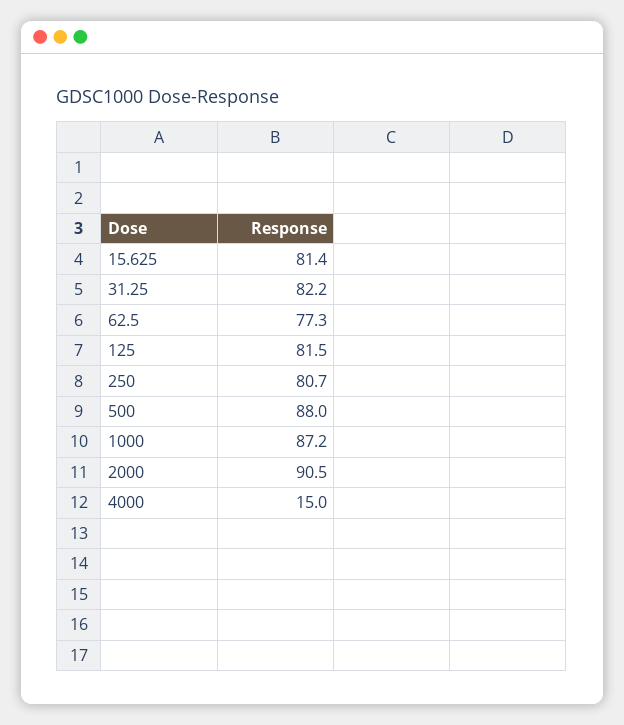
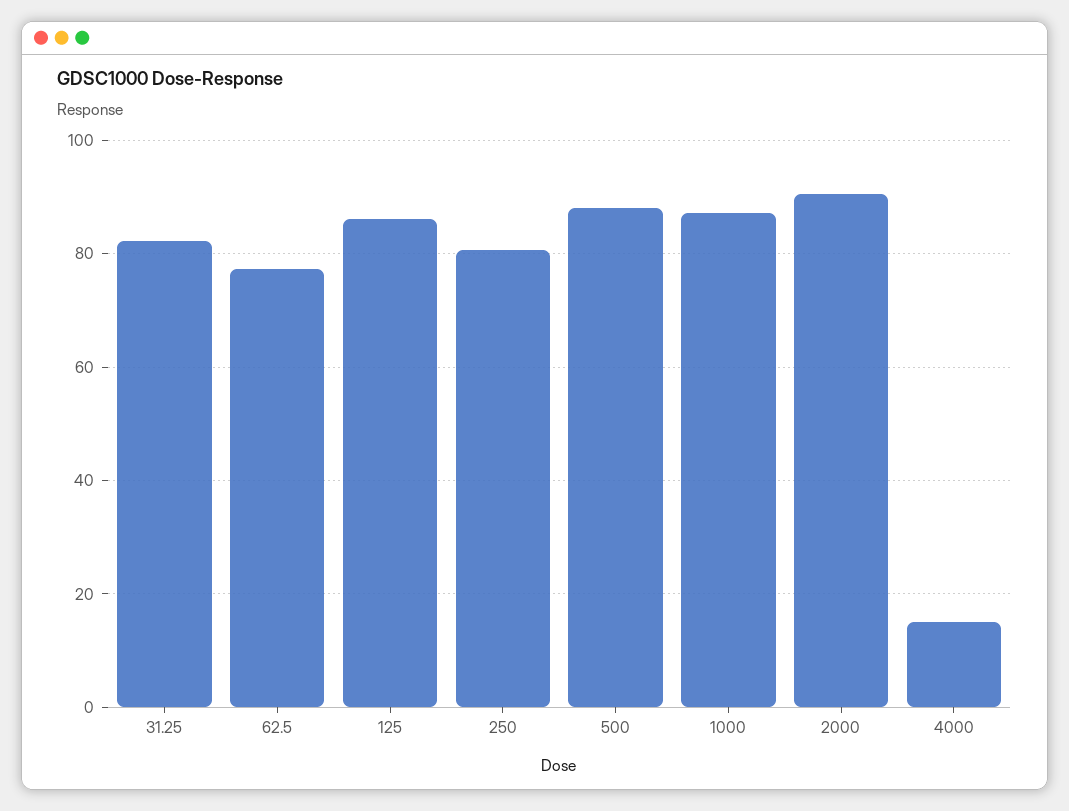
  {
-   "15.625": 81.4,
    "31.25": 82.2,
    "62.5": 77.3,
-   "125": 81.5,
+   "125": 86,
    "250": 80.7,
    "500": 88,
    "1000": 87.2,
    "2000": 90.5,
    "4000": 15
  }

